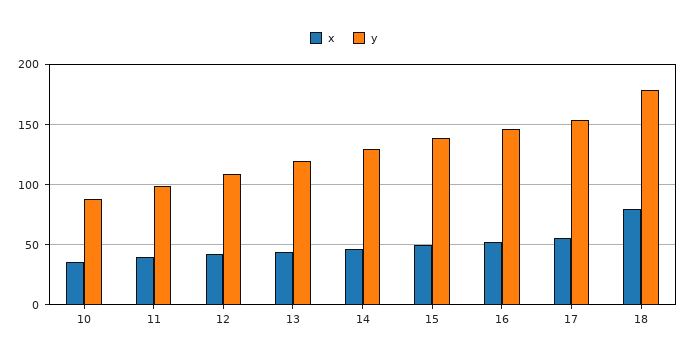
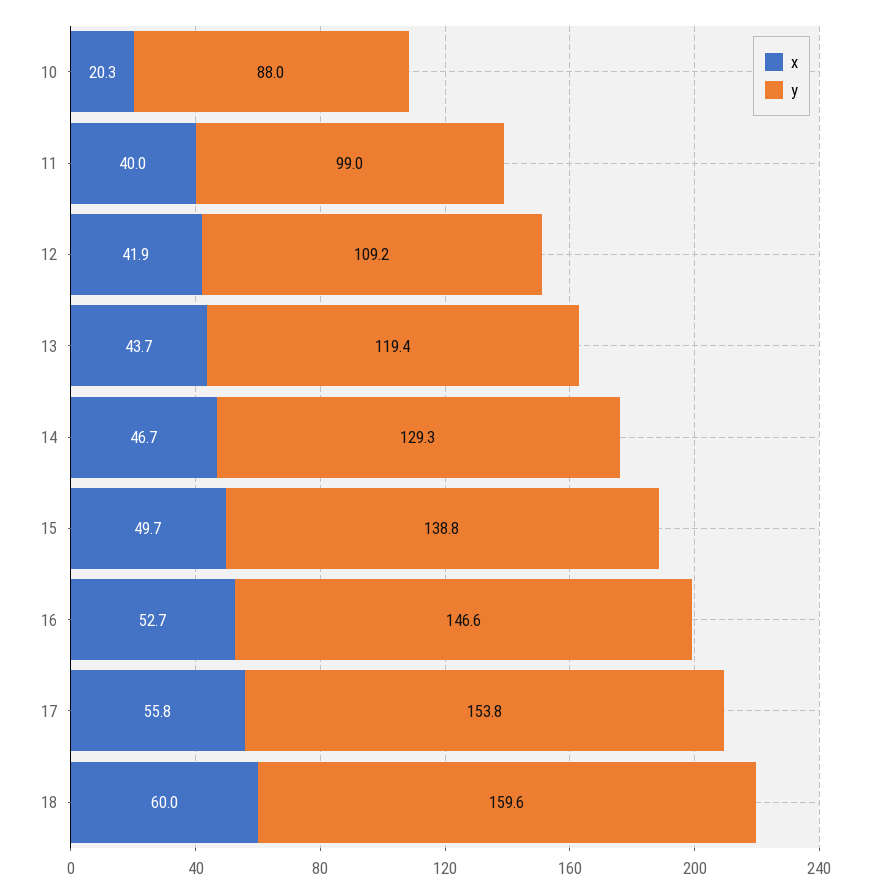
  {
    "x": {
-     "10": 35,
+     "10": 20.3,
      "11": 40,
      "12": 41.9,
      "13": 43.7,
      "14": 46.7,
      "15": 49.7,
      "16": 52.7,
      "17": 55.8,
-     "18": 80
+     "18": 60
    },
    "y": {
      "10": 88,
      "11": 99,
      "12": 109.2,
      "13": 119.4,
      "14": 129.3,
      "15": 138.8,
      "16": 146.6,
      "17": 153.8,
-     "18": 180
+     "18": 159.6
    }
  }

